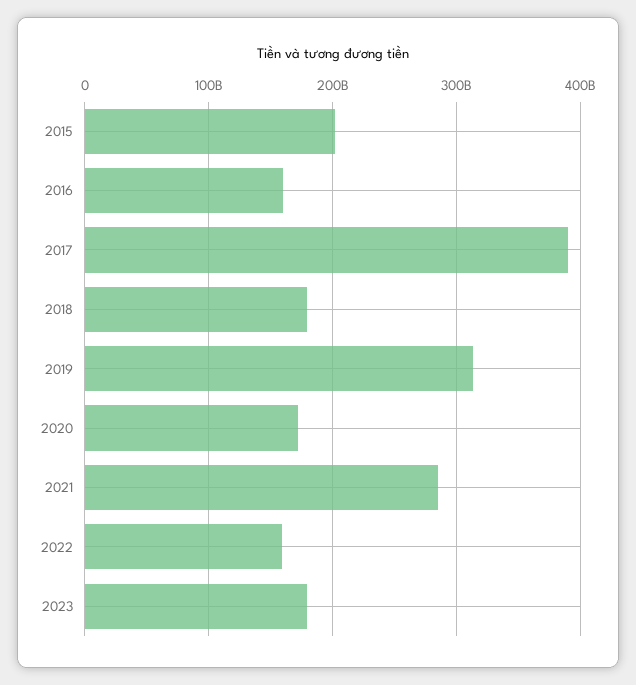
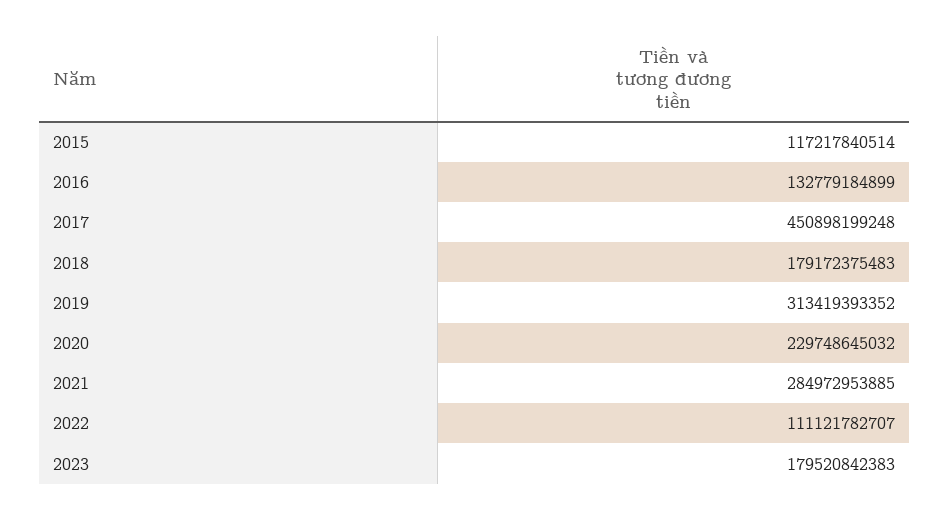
  {
-   "2015": 200000000000,
+   "2015": 117217840514,
-   "2016": 160000000000,
+   "2016": 132779184899,
-   "2017": 390000000000,
+   "2017": 450898199248,
    "2018": 179172375483,
    "2019": 313419393352,
-   "2020": 170000000000,
+   "2020": 229748645032,
    "2021": 284972953885,
-   "2022": 160000000000,
+   "2022": 111121782707,
    "2023": 179520842383
  }

